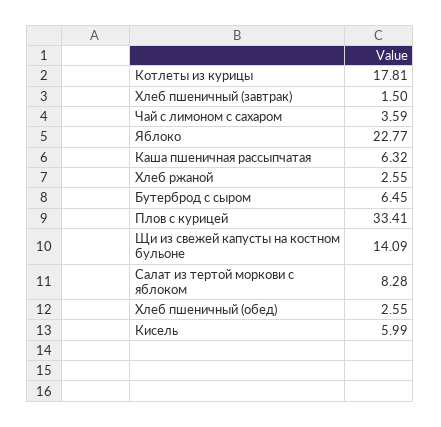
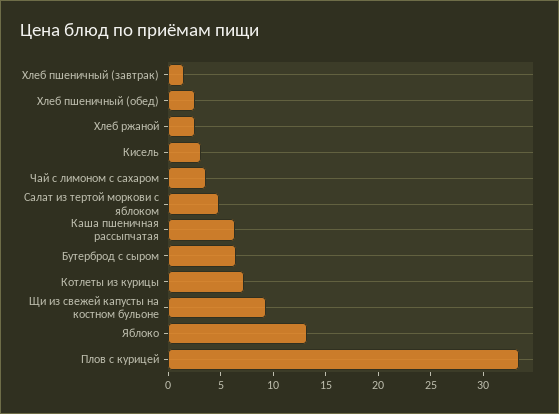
  {
-   "Котлеты из курицы": 17.81,
+   "Котлеты из курицы": 7,
    "Хлеб пшеничный (завтрак)": 1.5,
    "Чай с лимоном с сахаром": 3.59,
-   "Яблоко": 22.77,
+   "Яблоко": 13,
    "Каша пшеничная рассыпчатая": 6.32,
    "Хлеб ржаной": 2.55,
    "Бутерброд с сыром": 6.45,
    "Плов с курицей": 33.41,
-   "Щи из свежей капусты на костном бульоне": 14.09,
+   "Щи из свежей капусты на костном бульоне": 9,
-   "Салат из тертой моркови с яблоком": 8.28,
+   "Салат из тертой моркови с яблоком": 5,
    "Хлеб пшеничный (обед)": 2.55,
-   "Кисель": 5.99
+   "Кисель": 3
  }

